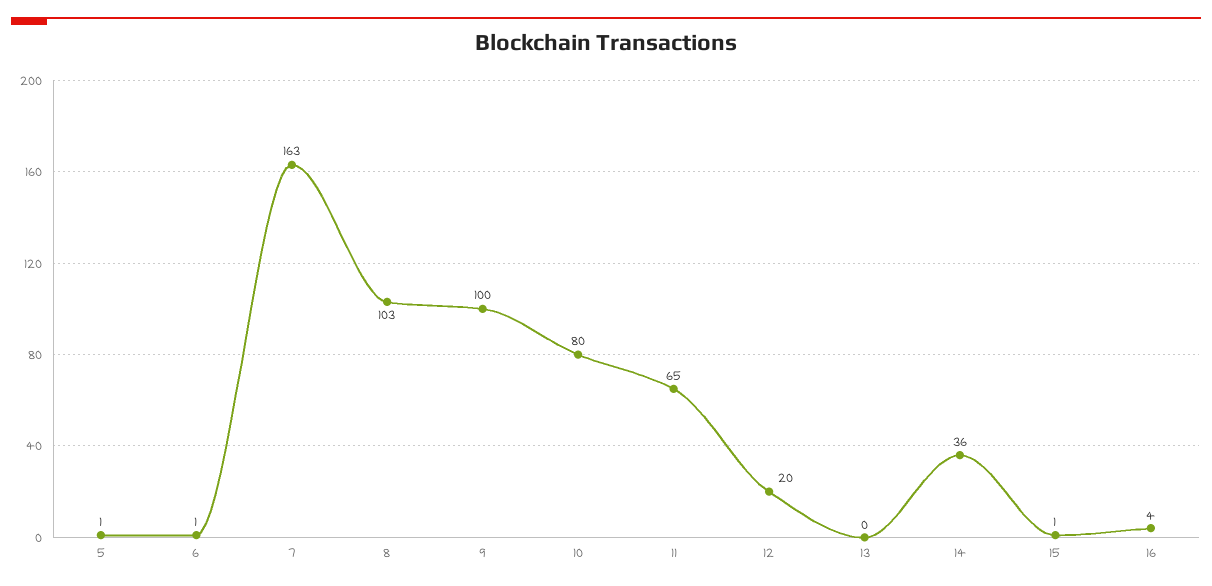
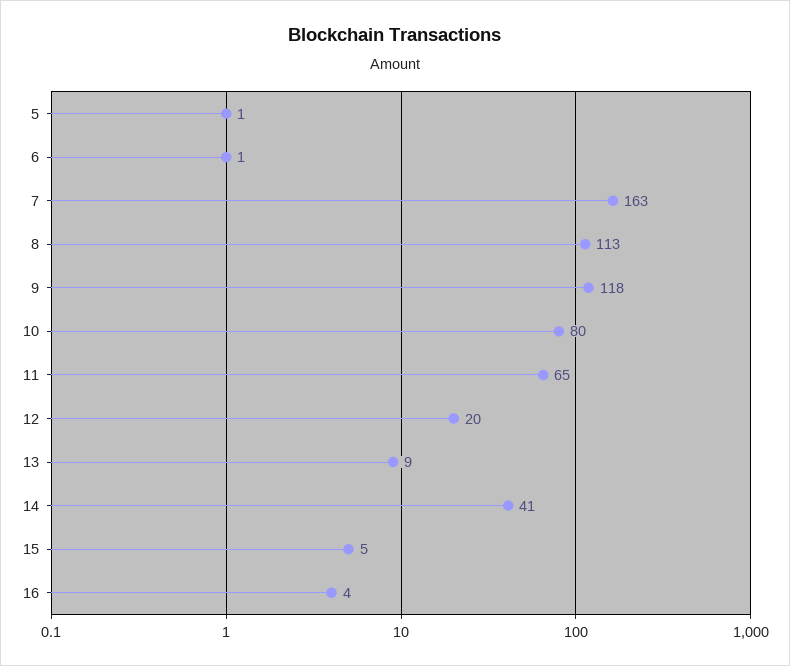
  {
    "5": 1,
    "6": 1,
    "7": 163,
-   "8": 103,
+   "8": 113,
-   "9": 100,
+   "9": 118,
    "10": 80,
    "11": 65,
    "12": 20,
-   "13": 0,
+   "13": 9,
-   "14": 36,
+   "14": 41,
-   "15": 1,
+   "15": 5,
    "16": 4
  }

